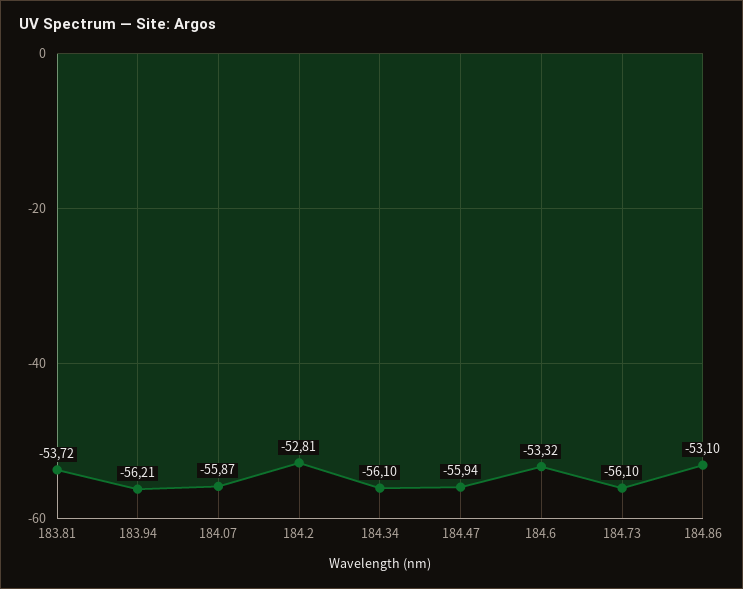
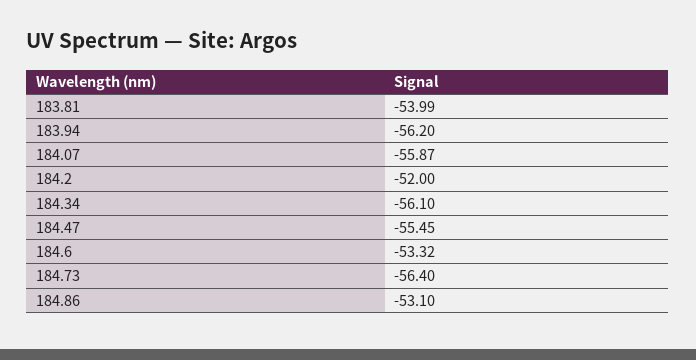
  {
-   "183.81": -53.72,
+   "183.81": -53.99,
-   "183.94": -56.21,
+   "183.94": -56.2,
    "184.07": -55.87,
-   "184.2": -52.81,
+   "184.2": -52,
    "184.34": -56.1,
-   "184.47": -55.94,
+   "184.47": -55.45,
    "184.6": -53.32,
-   "184.73": -56.1,
+   "184.73": -56.4,
    "184.86": -53.1
  }

